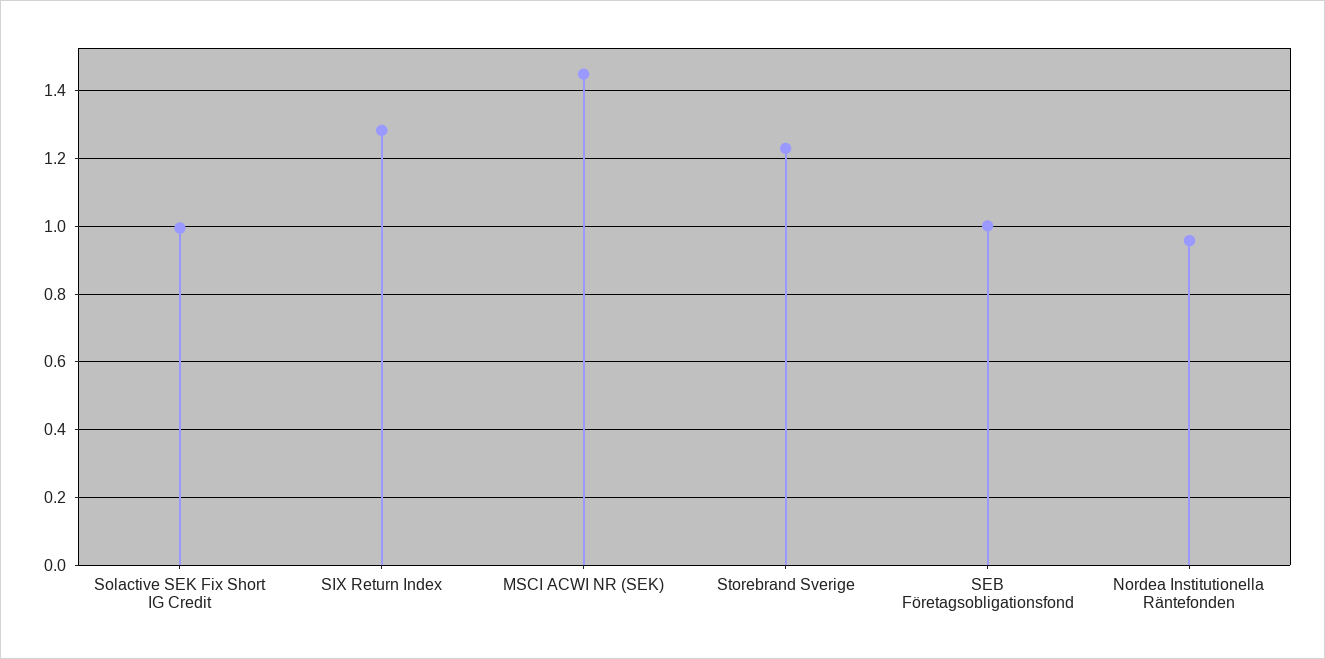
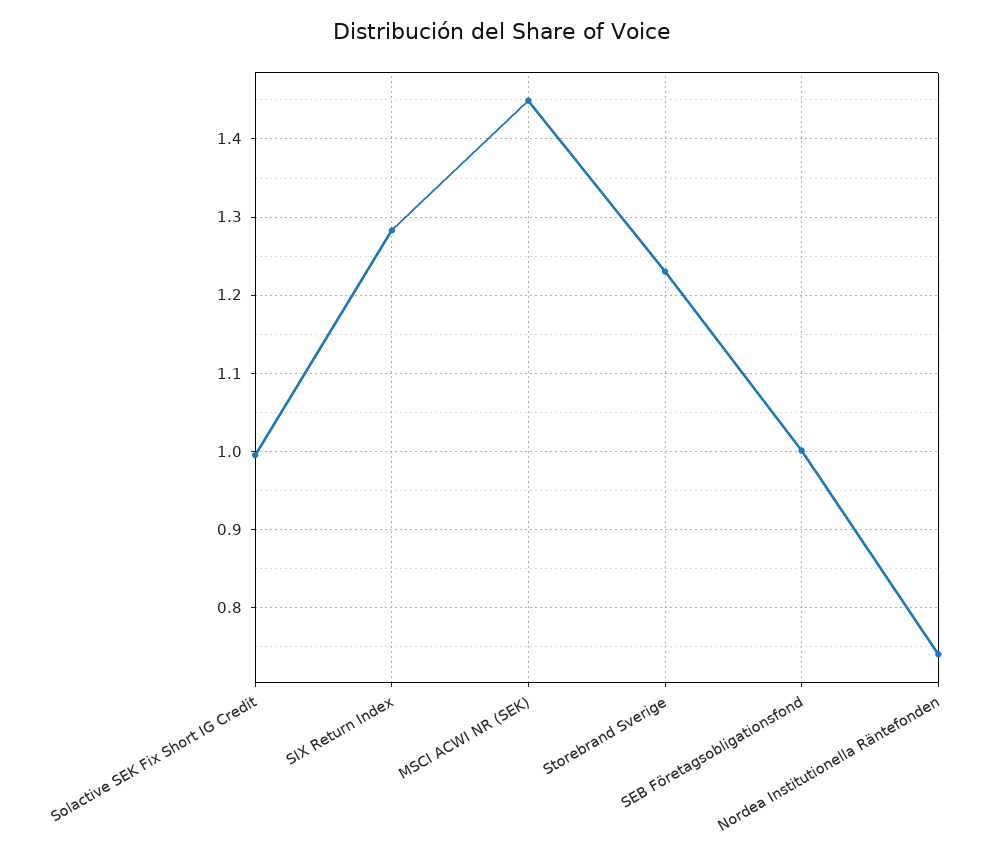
  {
    "Solactive SEK Fix Short IG Credit": 1,
    "SIX Return Index": 1.28,
    "MSCI ACWI NR (SEK)": 1.45,
    "Storebrand Sverige": 1.23,
    "SEB Företagsobligationsfond": 1,
-   "Nordea Institutionella Räntefonden": 0.96
+   "Nordea Institutionella Räntefonden": 0.74
  }

